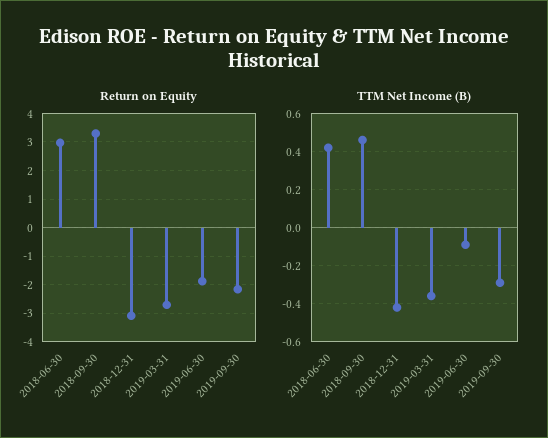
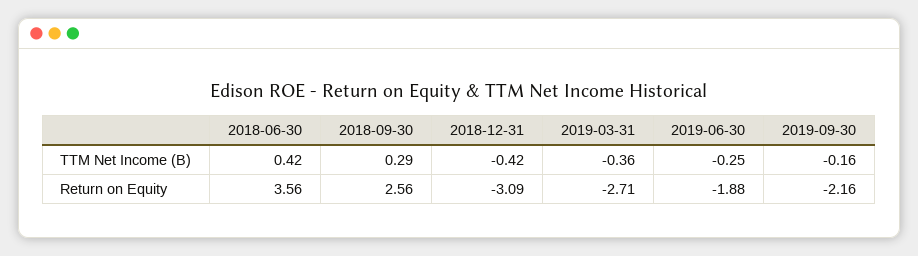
  {
    "Return on Equity": {
-     "2018-06-30": 3,
+     "2018-06-30": 3.56,
-     "2018-09-30": 3.25,
+     "2018-09-30": 2.56,
      "2018-12-31": -3.09,
      "2019-03-31": -2.71,
      "2019-06-30": -1.88,
      "2019-09-30": -2.16
    },
    "TTM Net Income (B)": {
      "2018-06-30": 0.42,
-     "2018-09-30": 0.45,
+     "2018-09-30": 0.29,
      "2018-12-31": -0.42,
      "2019-03-31": -0.36,
-     "2019-06-30": -0.1,
+     "2019-06-30": -0.25,
-     "2019-09-30": -0.3
+     "2019-09-30": -0.16
    }
  }

